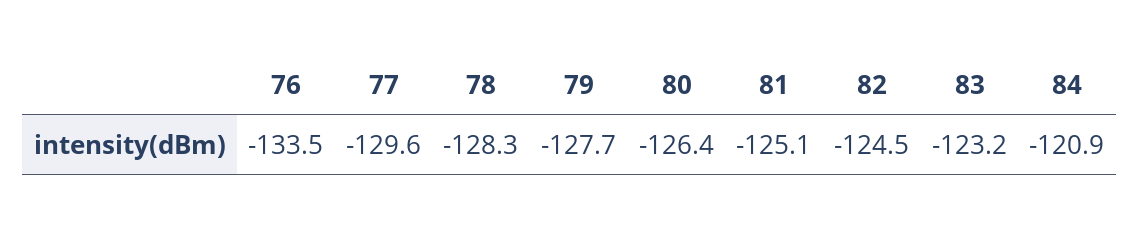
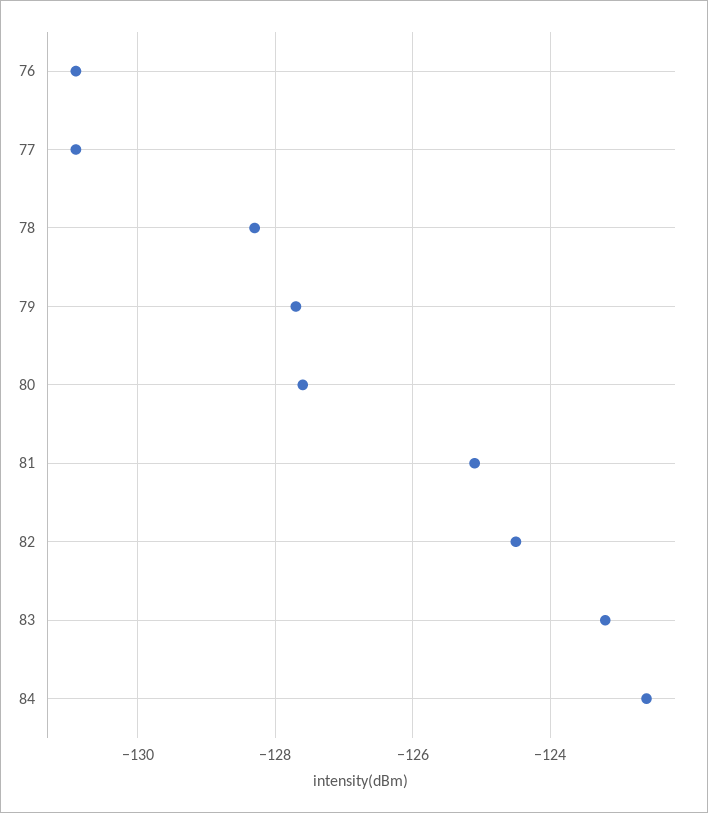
  {
-   "76": -133.5,
+   "76": -131,
-   "77": -129.6,
+   "77": -131,
    "78": -128.3,
    "79": -127.7,
-   "80": -126.4,
+   "80": -127.5,
    "81": -125.1,
    "82": -124.5,
    "83": -123.2,
-   "84": -120.9
+   "84": -122.5
  }

